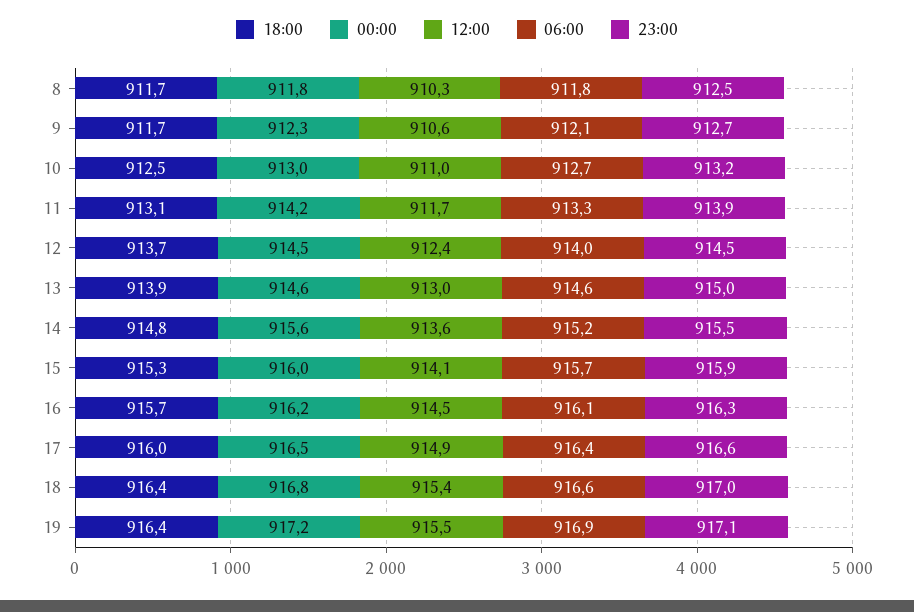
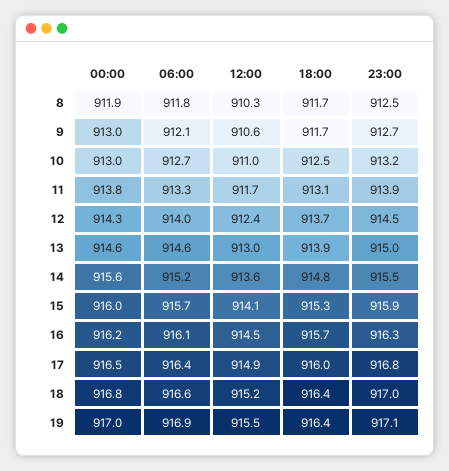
  {
    "18:00": {
      "8": 911.7,
      "9": 911.7,
      "10": 912.5,
      "11": 913.1,
      "12": 913.7,
      "13": 913.9,
      "14": 914.8,
      "15": 915.3,
      "16": 915.7,
      "17": 916,
      "18": 916.4,
      "19": 916.4
    },
    "00:00": {
-     "8": 911.8,
+     "8": 911.9,
-     "9": 912.3,
+     "9": 913,
      "10": 913,
-     "11": 914.2,
+     "11": 913.8,
-     "12": 914.5,
+     "12": 914.3,
      "13": 914.6,
      "14": 915.6,
      "15": 916,
      "16": 916.2,
      "17": 916.5,
      "18": 916.8,
-     "19": 917.2
+     "19": 917
    },
    "12:00": {
      "8": 910.3,
      "9": 910.6,
      "10": 911,
      "11": 911.7,
      "12": 912.4,
      "13": 913,
      "14": 913.6,
      "15": 914.1,
      "16": 914.5,
      "17": 914.9,
-     "18": 915.4,
+     "18": 915.2,
      "19": 915.5
    },
    "06:00": {
      "8": 911.8,
      "9": 912.1,
      "10": 912.7,
      "11": 913.3,
      "12": 914,
      "13": 914.6,
      "14": 915.2,
      "15": 915.7,
      "16": 916.1,
      "17": 916.4,
      "18": 916.6,
      "19": 916.9
    },
    "23:00": {
      "8": 912.5,
      "9": 912.7,
      "10": 913.2,
      "11": 913.9,
      "12": 914.5,
      "13": 915,
      "14": 915.5,
      "15": 915.9,
      "16": 916.3,
-     "17": 916.6,
+     "17": 916.8,
      "18": 917,
      "19": 917.1
    }
  }

